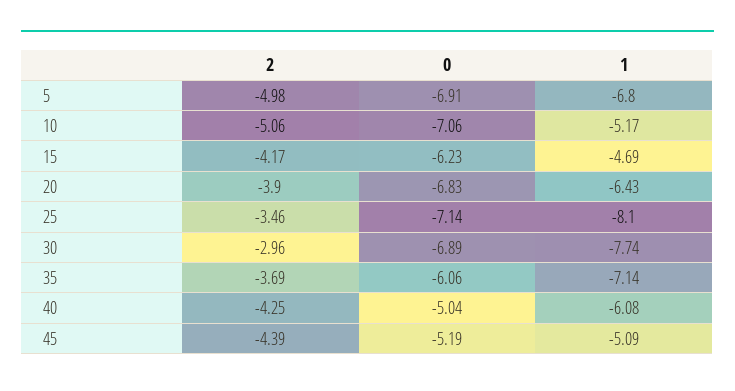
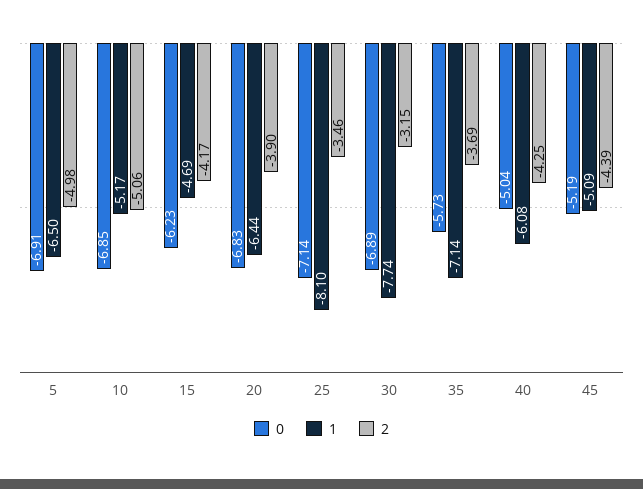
  {
    "2": {
      "5": -4.98,
      "10": -5.06,
      "15": -4.17,
      "20": -3.9,
      "25": -3.46,
-     "30": -2.96,
+     "30": -3.15,
      "35": -3.69,
      "40": -4.25,
      "45": -4.39
    },
    "0": {
      "5": -6.91,
-     "10": -7.06,
+     "10": -6.85,
      "15": -6.23,
      "20": -6.83,
      "25": -7.14,
      "30": -6.89,
-     "35": -6.06,
+     "35": -5.73,
      "40": -5.04,
      "45": -5.19
    },
    "1": {
-     "5": -6.8,
+     "5": -6.5,
      "10": -5.17,
      "15": -4.69,
-     "20": -6.43,
+     "20": -6.44,
      "25": -8.1,
      "30": -7.74,
      "35": -7.14,
      "40": -6.08,
      "45": -5.09
    }
  }

